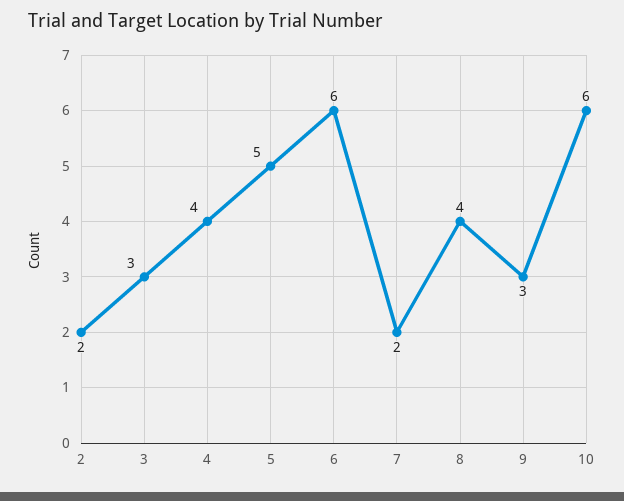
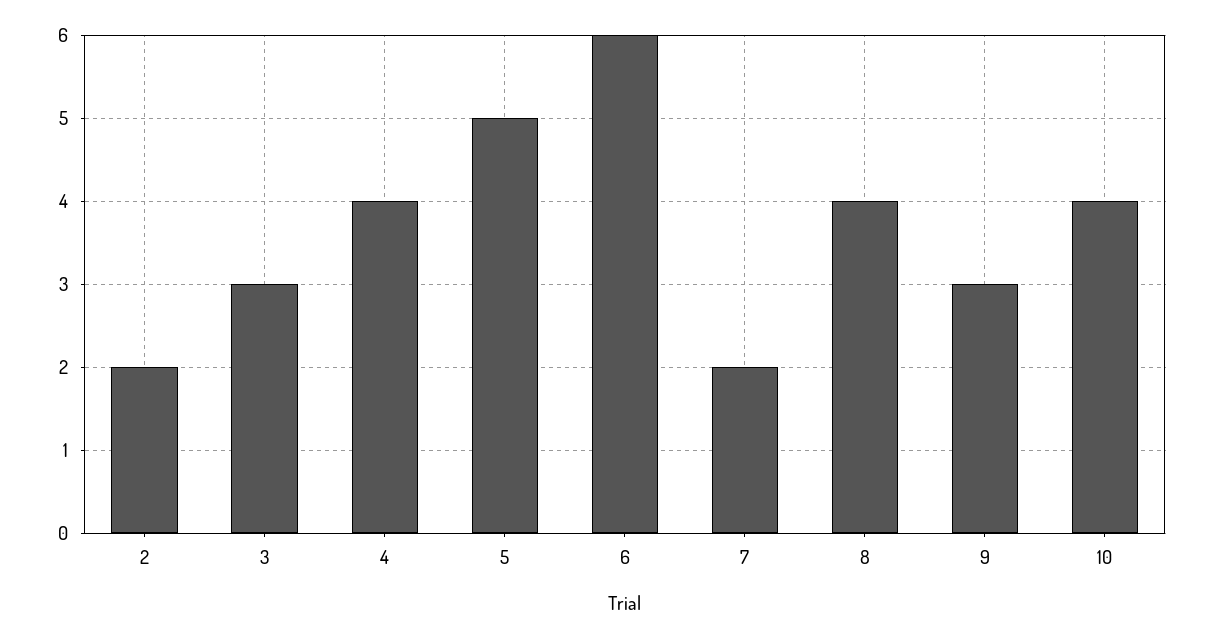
  {
    "2": 2,
    "3": 3,
    "4": 4,
    "5": 5,
    "6": 6,
    "7": 2,
    "8": 4,
    "9": 3,
-   "10": 6
+   "10": 4
  }

